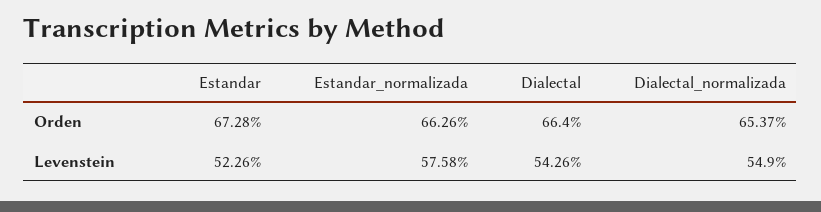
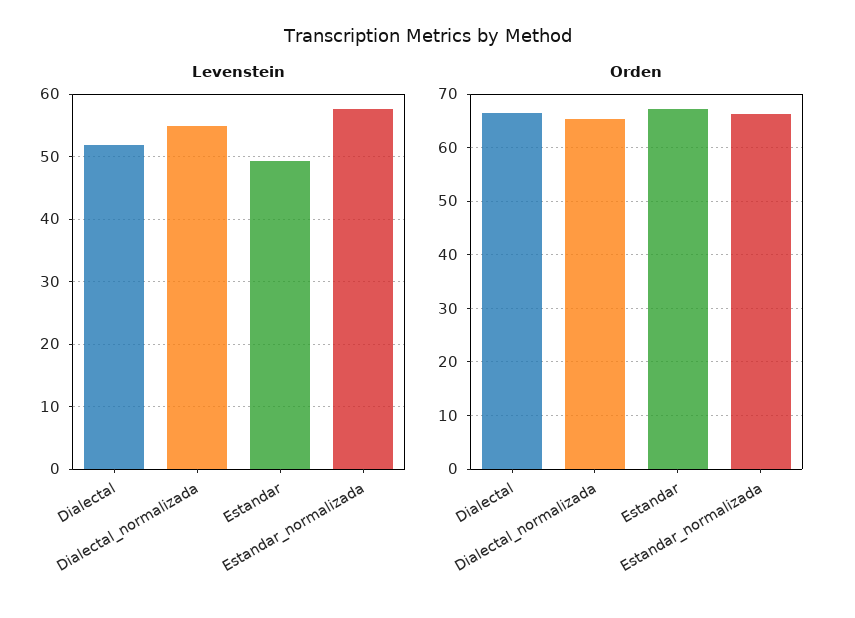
  {
    "Orden": {
      "Estandar": 67.28,
      "Estandar_normalizada": 66.26,
      "Dialectal": 66.4,
      "Dialectal_normalizada": 65.37
    },
    "Levenstein": {
-     "Estandar": 52.26,
+     "Estandar": 49,
      "Estandar_normalizada": 57.58,
-     "Dialectal": 54.26,
+     "Dialectal": 52,
      "Dialectal_normalizada": 54.9
    }
  }

